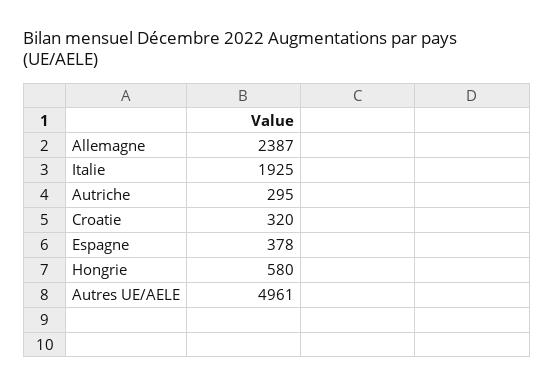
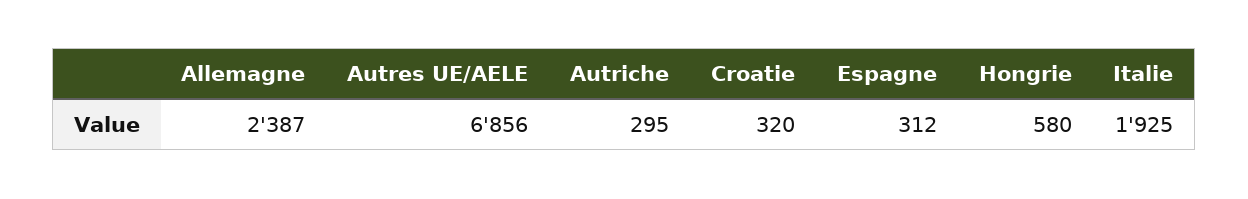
  {
    "Allemagne": 2387,
    "Italie": 1925,
    "Autriche": 295,
    "Croatie": 320,
-   "Espagne": 378,
+   "Espagne": 312,
    "Hongrie": 580,
-   "Autres UE/AELE": 4961
+   "Autres UE/AELE": 6856
  }

